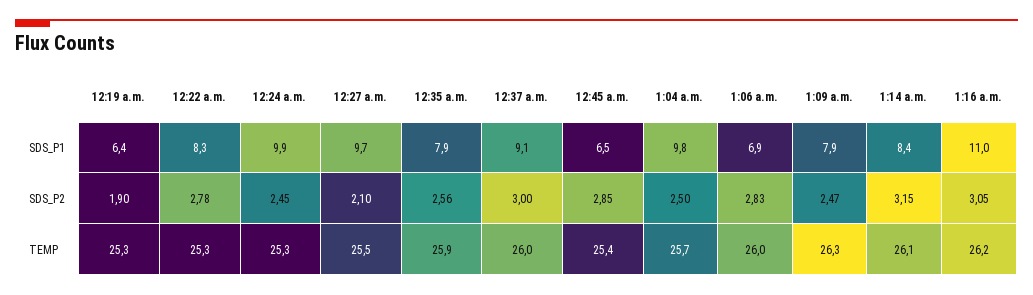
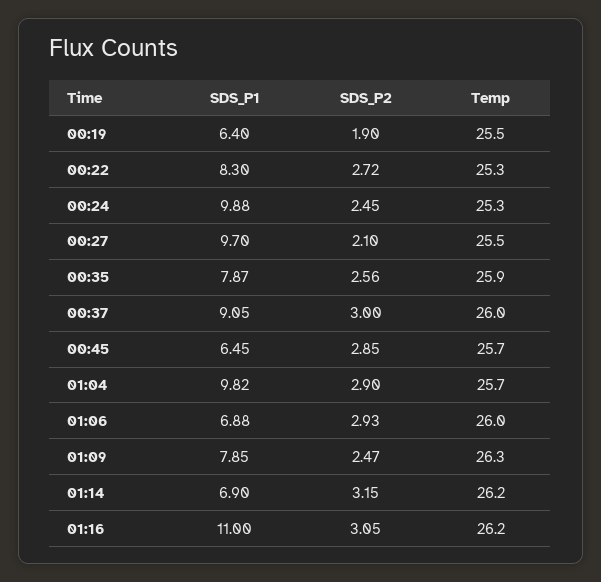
  {
    "12:19 a.m.": {
      "SDS_P1": 6.4,
      "SDS_P2": 1.9,
-     "TEMP": 25.3
+     "TEMP": 25.5
    },
    "12:22 a.m.": {
      "SDS_P1": 8.3,
-     "SDS_P2": 2.78,
+     "SDS_P2": 2.72,
      "TEMP": 25.3
    },
    "12:24 a.m.": {
      "SDS_P1": 9.88,
      "SDS_P2": 2.45,
      "TEMP": 25.3
    },
    "12:27 a.m.": {
      "SDS_P1": 9.7,
      "SDS_P2": 2.1,
      "TEMP": 25.5
    },
    "12:35 a.m.": {
      "SDS_P1": 7.87,
      "SDS_P2": 2.56,
      "TEMP": 25.9
    },
    "12:37 a.m.": {
      "SDS_P1": 9.05,
      "SDS_P2": 3,
      "TEMP": 26
    },
    "12:45 a.m.": {
      "SDS_P1": 6.45,
      "SDS_P2": 2.85,
-     "TEMP": 25.4
+     "TEMP": 25.7
    },
    "1:04 a.m.": {
      "SDS_P1": 9.82,
-     "SDS_P2": 2.5,
+     "SDS_P2": 2.9,
      "TEMP": 25.7
    },
    "1:06 a.m.": {
      "SDS_P1": 6.88,
-     "SDS_P2": 2.83,
+     "SDS_P2": 2.93,
      "TEMP": 26
    },
    "1:09 a.m.": {
      "SDS_P1": 7.85,
      "SDS_P2": 2.47,
      "TEMP": 26.3
    },
    "1:14 a.m.": {
-     "SDS_P1": 8.4,
+     "SDS_P1": 6.9,
      "SDS_P2": 3.15,
-     "TEMP": 26.1
+     "TEMP": 26.2
    },
    "1:16 a.m.": {
      "SDS_P1": 11,
      "SDS_P2": 3.05,
      "TEMP": 26.2
    }
  }

